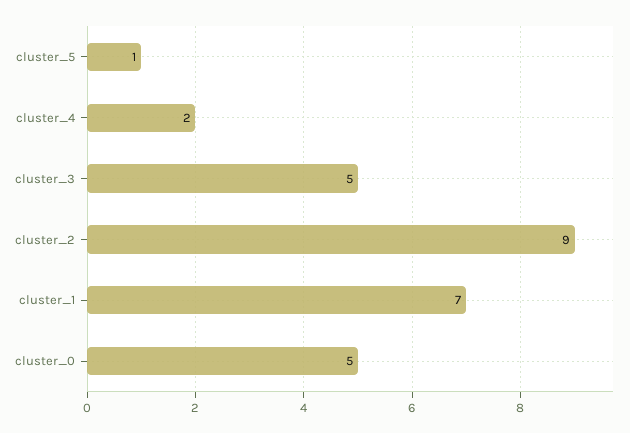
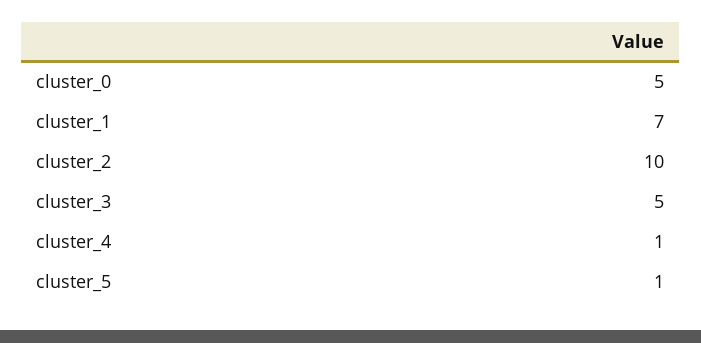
  {
    "cluster_5": 1,
-   "cluster_4": 2,
+   "cluster_4": 1,
    "cluster_3": 5,
-   "cluster_2": 9,
+   "cluster_2": 10,
    "cluster_1": 7,
    "cluster_0": 5
  }

